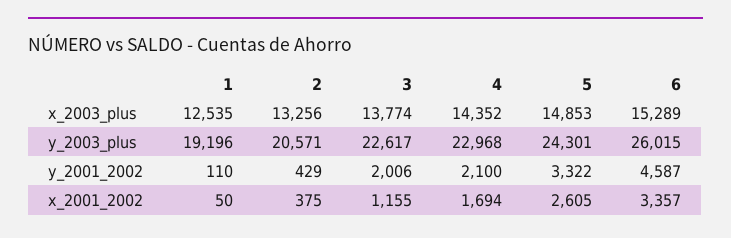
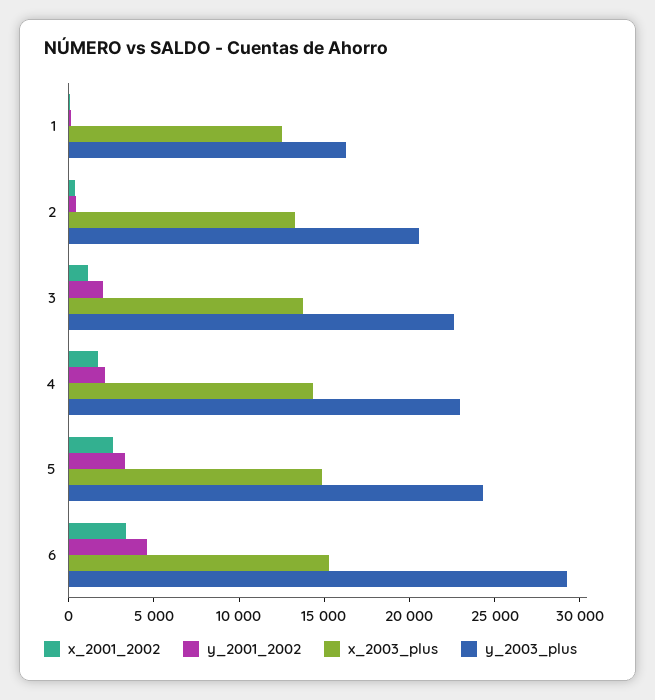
  {
    "x_2003_plus": {
      "1": 12535,
      "2": 13256,
      "3": 13774,
      "4": 14352,
      "5": 14853,
      "6": 15289
    },
    "y_2003_plus": {
-     "1": 19196,
+     "1": 16000,
      "2": 20571,
      "3": 22617,
      "4": 22968,
      "5": 24301,
-     "6": 26015
+     "6": 29000
    },
    "y_2001_2002": {
      "1": 110,
      "2": 429,
      "3": 2006,
      "4": 2100,
      "5": 3322,
      "6": 4587
    },
    "x_2001_2002": {
      "1": 50,
      "2": 375,
      "3": 1155,
      "4": 1694,
      "5": 2605,
      "6": 3357
    }
  }

